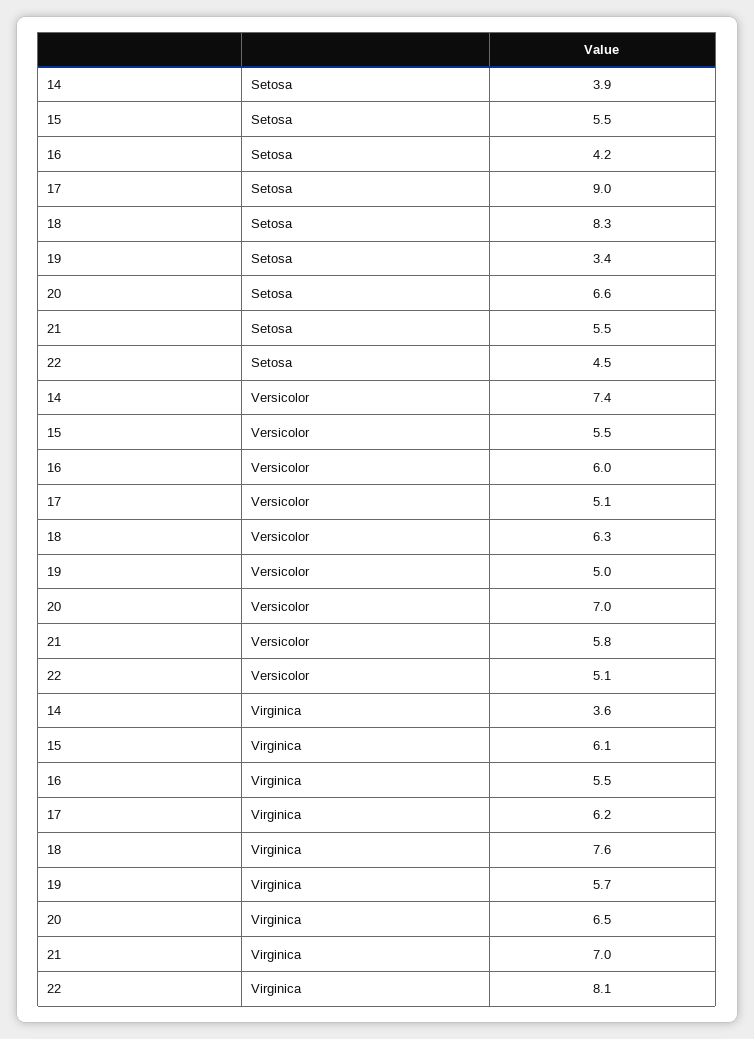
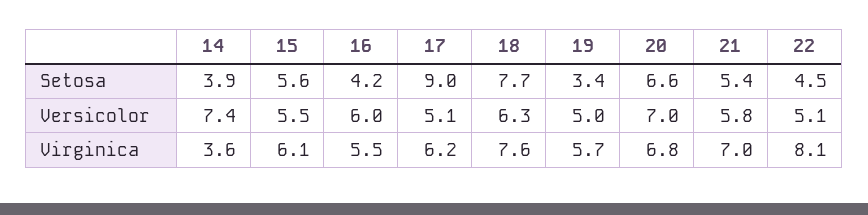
  {
    "14": {
      "Setosa": 3.9,
      "Versicolor": 7.4,
      "Virginica": 3.6
    },
    "15": {
-     "Setosa": 5.5,
+     "Setosa": 5.6,
      "Versicolor": 5.5,
      "Virginica": 6.1
    },
    "16": {
      "Setosa": 4.2,
      "Versicolor": 6,
      "Virginica": 5.5
    },
    "17": {
      "Setosa": 9,
      "Versicolor": 5.1,
      "Virginica": 6.2
    },
    "18": {
-     "Setosa": 8.3,
+     "Setosa": 7.7,
      "Versicolor": 6.3,
      "Virginica": 7.6
    },
    "19": {
      "Setosa": 3.4,
      "Versicolor": 5,
      "Virginica": 5.7
    },
    "20": {
      "Setosa": 6.6,
      "Versicolor": 7,
-     "Virginica": 6.5
+     "Virginica": 6.8
    },
    "21": {
-     "Setosa": 5.5,
+     "Setosa": 5.4,
      "Versicolor": 5.8,
      "Virginica": 7
    },
    "22": {
      "Setosa": 4.5,
      "Versicolor": 5.1,
      "Virginica": 8.1
    }
  }

